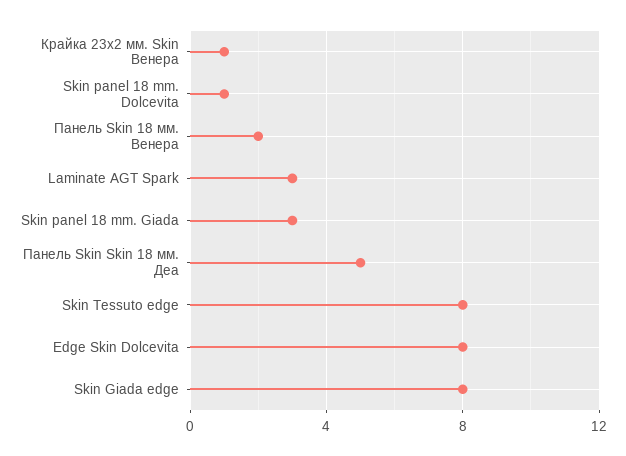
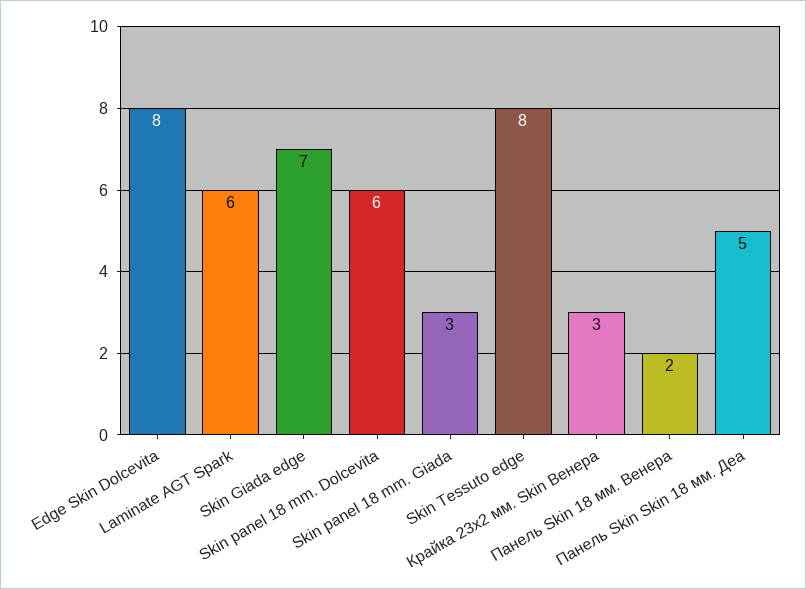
  {
-   "Крайка 23x2 мм. Skin Венера": 1,
+   "Крайка 23x2 мм. Skin Венера": 3,
-   "Skin panel 18 mm. Dolcevita": 1,
+   "Skin panel 18 mm. Dolcevita": 6,
    "Панель Skin 18 мм. Венера": 2,
-   "Laminate AGT Spark": 3,
+   "Laminate AGT Spark": 6,
    "Skin panel 18 mm. Giada": 3,
    "Панель Skin Skin 18 мм. Деа": 5,
    "Skin Tessuto edge": 8,
    "Edge Skin Dolcevita": 8,
-   "Skin Giada edge": 8
+   "Skin Giada edge": 7
  }

